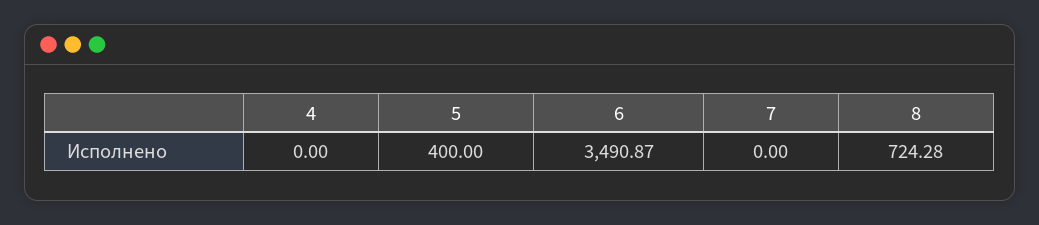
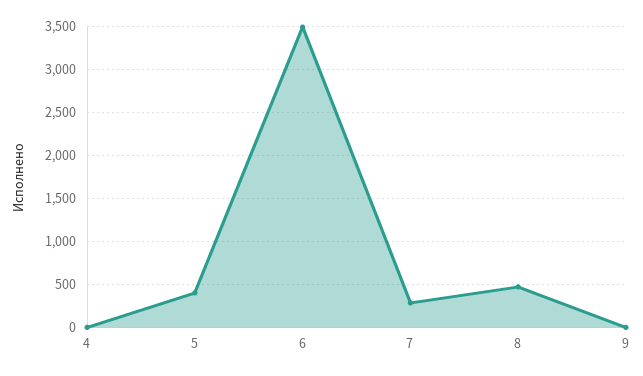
  {
    "4": 0,
    "5": 400,
    "6": 3490.87,
-   "7": 0,
+   "7": 300,
-   "8": 724.28
+   "8": 500,
+   "9": 0
  }

